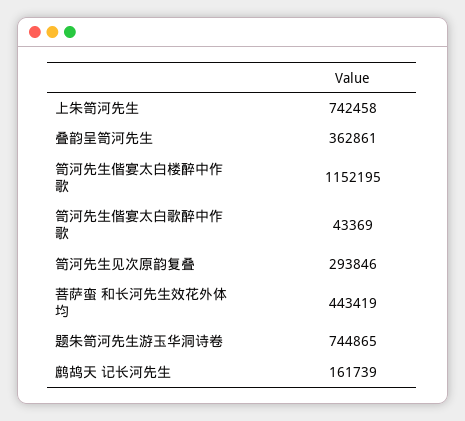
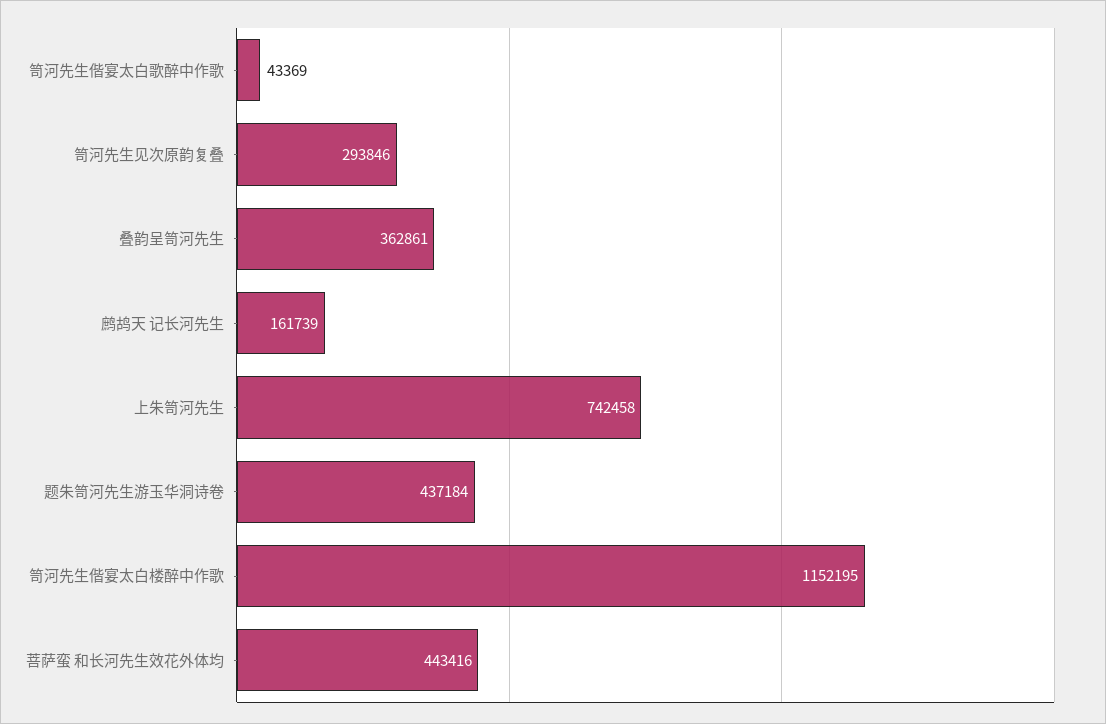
  {
    "上朱笥河先生": 742458,
    "叠韵呈笥河先生": 362861,
    "笥河先生偕宴太白楼醉中作歌": 1152195,
    "笥河先生偕宴太白歌醉中作歌": 43369,
    "笥河先生见次原韵复叠": 293846,
-   "菩萨蛮 和长河先生效花外体均": 443419,
+   "菩萨蛮 和长河先生效花外体均": 443416,
-   "题朱笥河先生游玉华洞诗卷": 744865,
+   "题朱笥河先生游玉华洞诗卷": 437184,
    "鹧鸪天 记长河先生": 161739
  }

